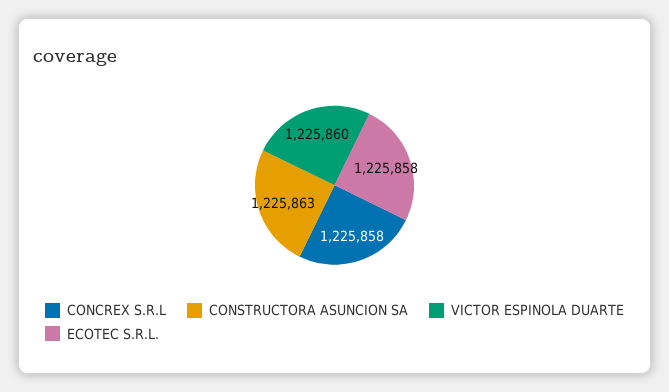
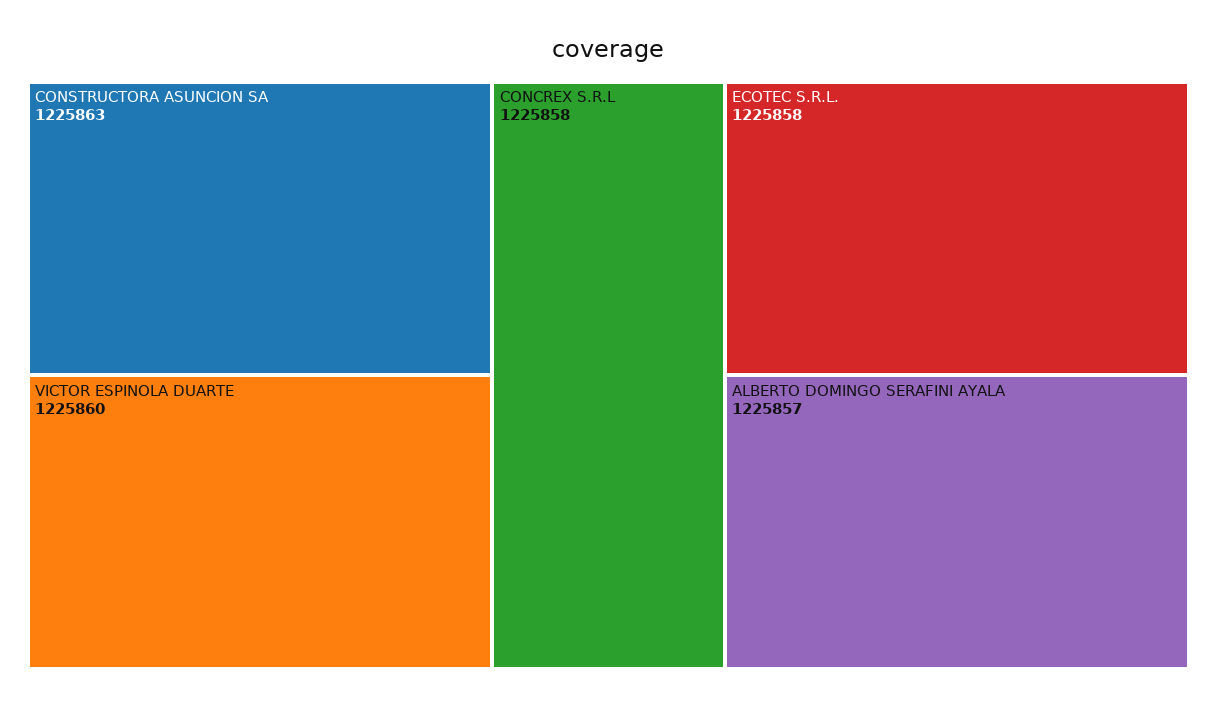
  {
    "CONCREX S.R.L": 1225858,
    "CONSTRUCTORA ASUNCION SA": 1225863,
    "VICTOR ESPINOLA DUARTE": 1225860,
-   "ECOTEC S.R.L.": 1225858
+   "ECOTEC S.R.L.": 1225858,
+   "ALBERTO DOMINGO SERAFINI AYALA": 1225857
  }

